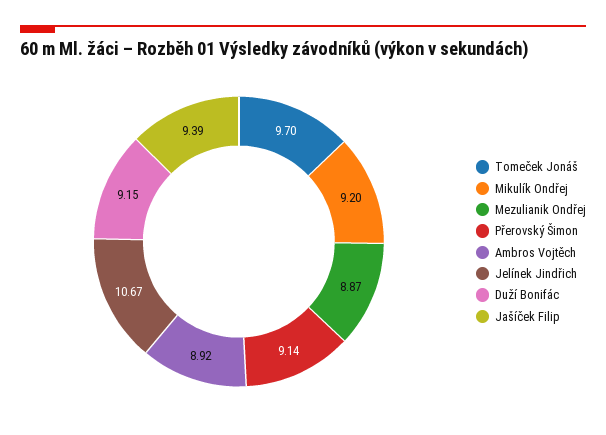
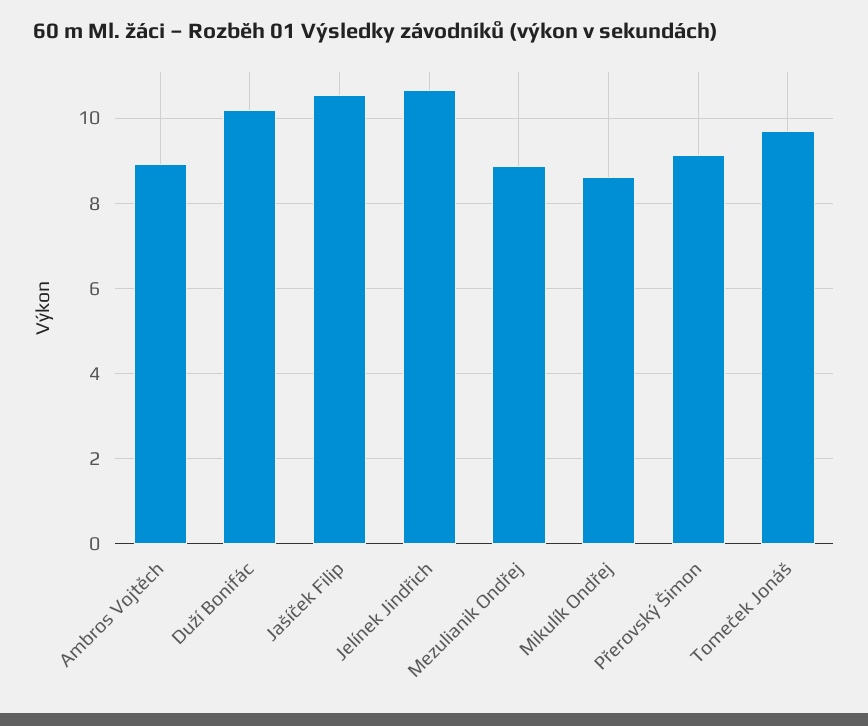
  {
    "Tomeček Jonáš": 9.7,
-   "Mikulík Ondřej": 9.2,
+   "Mikulík Ondřej": 8.6,
    "Mezulianik Ondřej": 8.87,
    "Přerovský Šimon": 9.14,
    "Ambros Vojtěch": 8.92,
    "Jelínek Jindřich": 10.67,
-   "Duží Bonifác": 9.15,
+   "Duží Bonifác": 10.2,
-   "Jašíček Filip": 9.39
+   "Jašíček Filip": 10.6
  }

